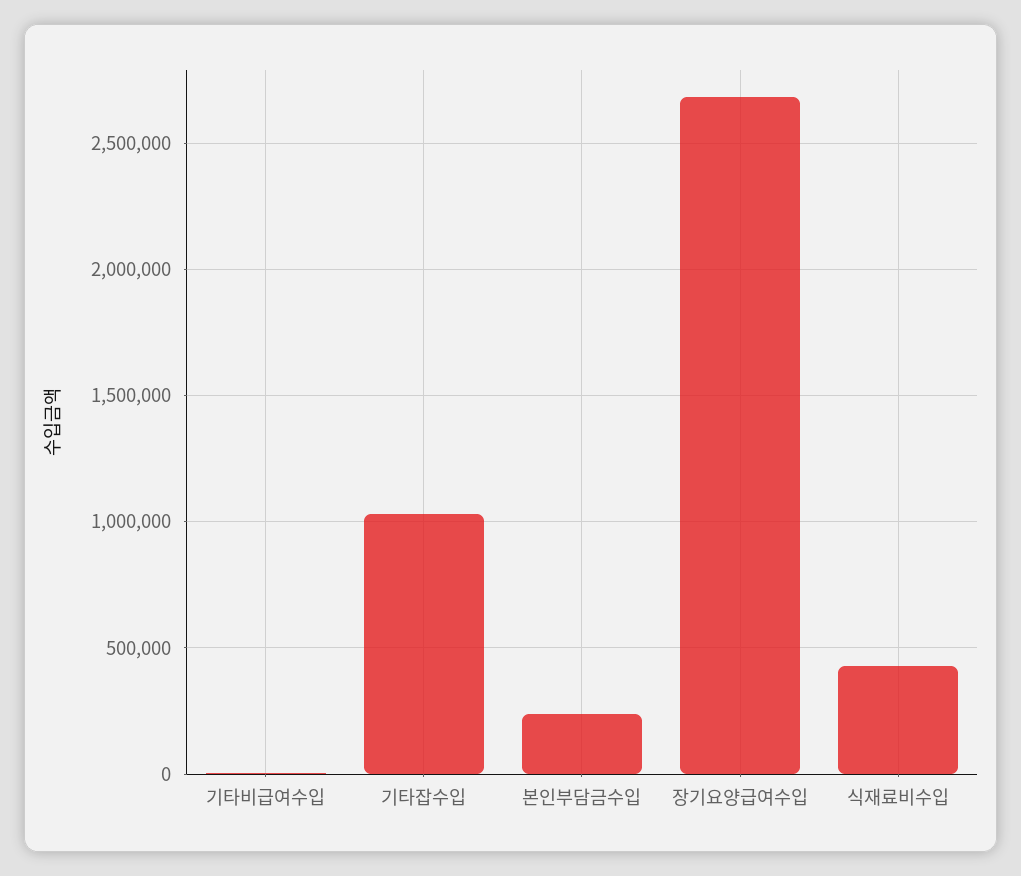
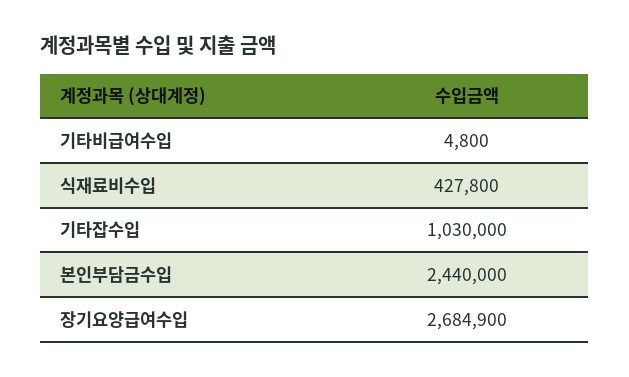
  {
    "기타비급여수입": 4800,
    "기타잡수입": 1030000,
-   "본인부담금수입": 250000,
+   "본인부담금수입": 2440000,
    "장기요양급여수입": 2684900,
    "식재료비수입": 427800
  }

